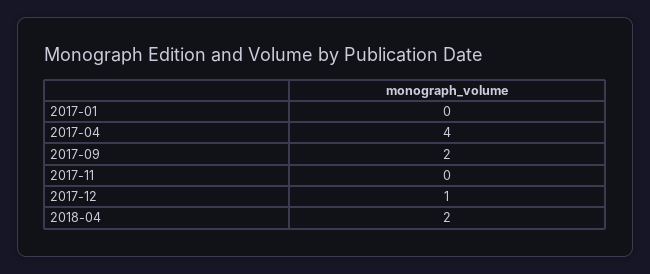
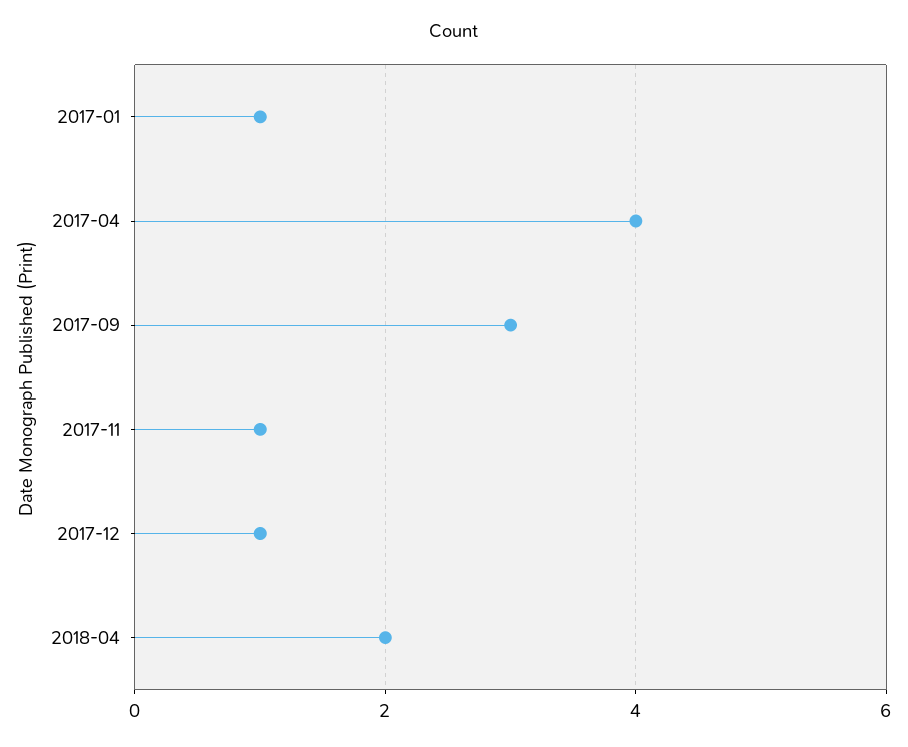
  {
-   "2017-01": 0,
+   "2017-01": 1,
    "2017-04": 4,
-   "2017-09": 2,
+   "2017-09": 3,
-   "2017-11": 0,
+   "2017-11": 1,
    "2017-12": 1,
    "2018-04": 2
  }

